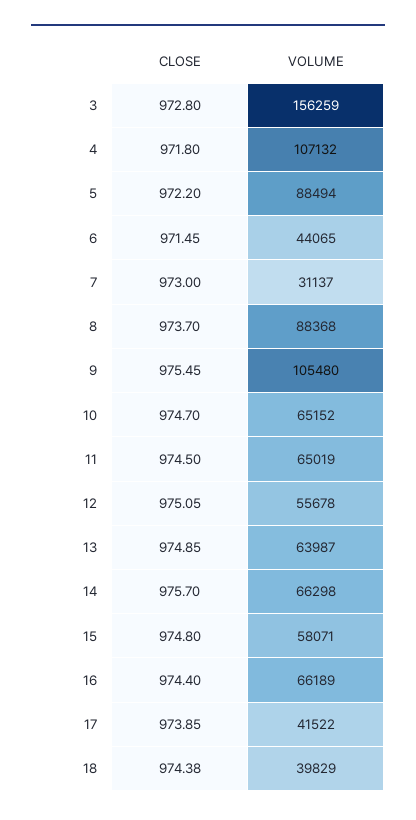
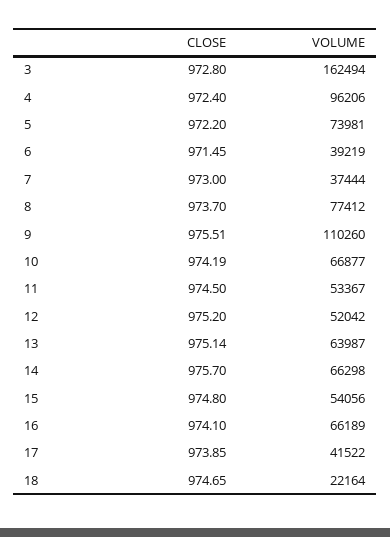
  {
    "CLOSE": {
      "3": 972.8,
-     "4": 971.8,
+     "4": 972.4,
      "5": 972.2,
      "6": 971.45,
      "7": 973,
      "8": 973.7,
-     "9": 975.45,
+     "9": 975.51,
-     "10": 974.7,
+     "10": 974.19,
      "11": 974.5,
-     "12": 975.05,
+     "12": 975.2,
-     "13": 974.85,
+     "13": 975.14,
      "14": 975.7,
      "15": 974.8,
-     "16": 974.4,
+     "16": 974.1,
      "17": 973.85,
-     "18": 974.38
+     "18": 974.65
    },
    "VOLUME": {
-     "3": 156259,
+     "3": 162494,
-     "4": 107132,
+     "4": 96206,
-     "5": 88494,
+     "5": 73981,
-     "6": 44065,
+     "6": 39219,
-     "7": 31137,
+     "7": 37444,
-     "8": 88368,
+     "8": 77412,
-     "9": 105480,
+     "9": 110260,
-     "10": 65152,
+     "10": 66877,
-     "11": 65019,
+     "11": 53367,
-     "12": 55678,
+     "12": 52042,
      "13": 63987,
      "14": 66298,
-     "15": 58071,
+     "15": 54056,
      "16": 66189,
      "17": 41522,
-     "18": 39829
+     "18": 22164
    }
  }

